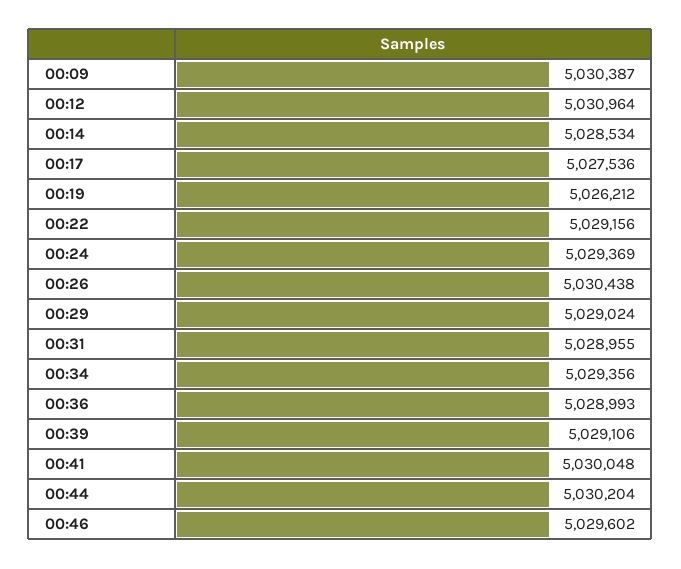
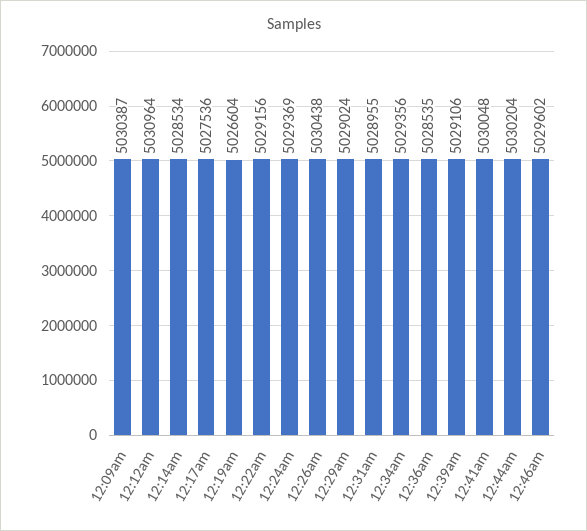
  {
    "00:09": 5030387,
    "00:12": 5030964,
    "00:14": 5028534,
    "00:17": 5027536,
-   "00:19": 5026212,
+   "00:19": 5026604,
    "00:22": 5029156,
    "00:24": 5029369,
    "00:26": 5030438,
    "00:29": 5029024,
    "00:31": 5028955,
    "00:34": 5029356,
-   "00:36": 5028993,
+   "00:36": 5028535,
    "00:39": 5029106,
    "00:41": 5030048,
    "00:44": 5030204,
    "00:46": 5029602
  }

